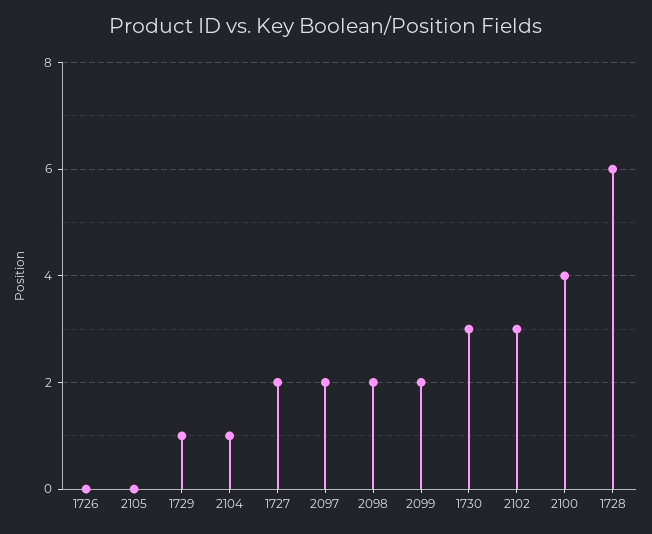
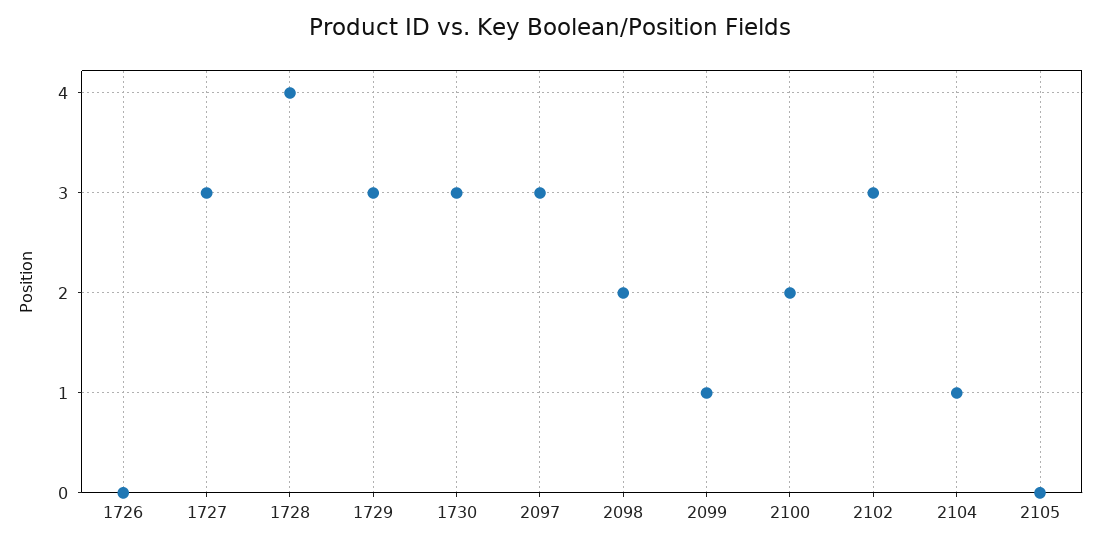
  {
    "1726": 0,
    "2105": 0,
-   "1729": 1,
+   "1729": 3,
    "2104": 1,
-   "1727": 2,
+   "1727": 3,
-   "2097": 2,
+   "2097": 3,
    "2098": 2,
-   "2099": 2,
+   "2099": 1,
    "1730": 3,
    "2102": 3,
-   "2100": 4,
+   "2100": 2,
-   "1728": 6
+   "1728": 4
  }

